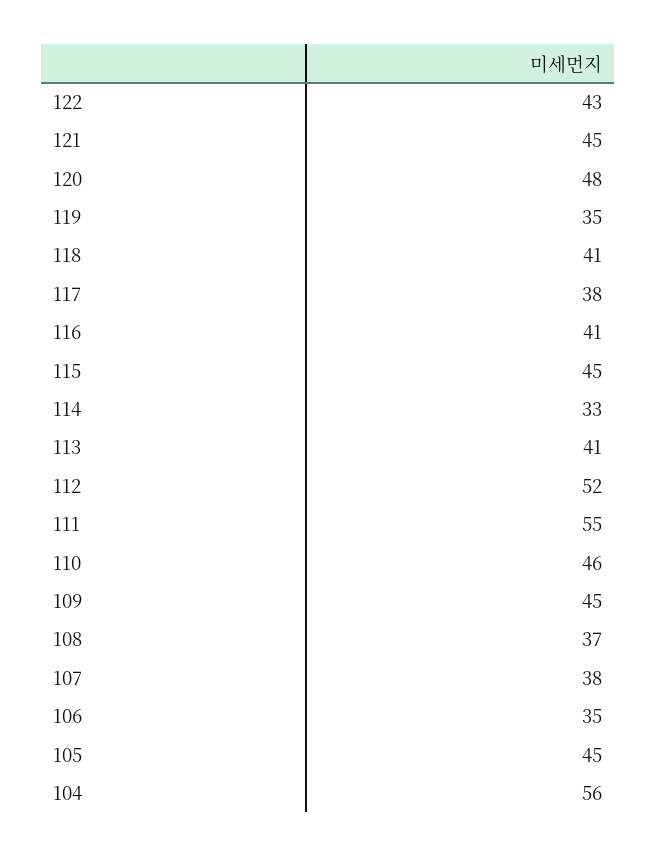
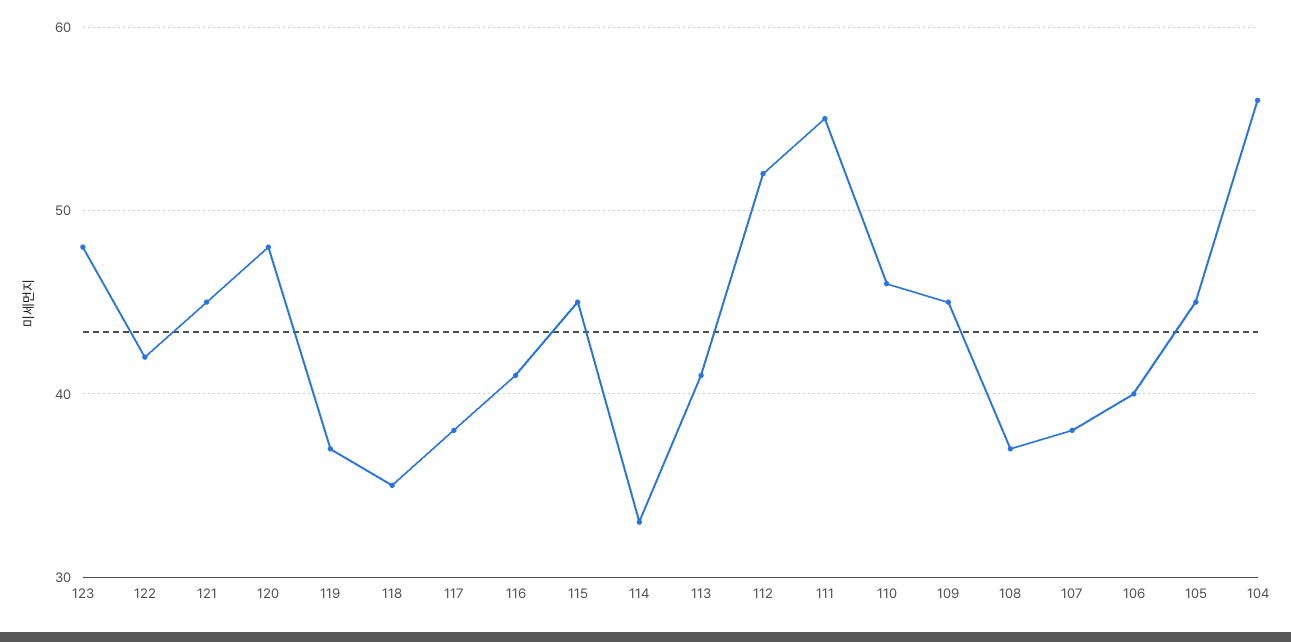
  {
-   "122": 43,
+   "122": 42,
    "121": 45,
    "120": 48,
-   "119": 35,
+   "119": 37,
-   "118": 41,
+   "118": 35,
    "117": 38,
    "116": 41,
    "115": 45,
    "114": 33,
    "113": 41,
    "112": 52,
    "111": 55,
    "110": 46,
    "109": 45,
    "108": 37,
    "107": 38,
-   "106": 35,
+   "106": 40,
    "105": 45,
-   "104": 56
+   "104": 56,
+   "123": 48
  }

